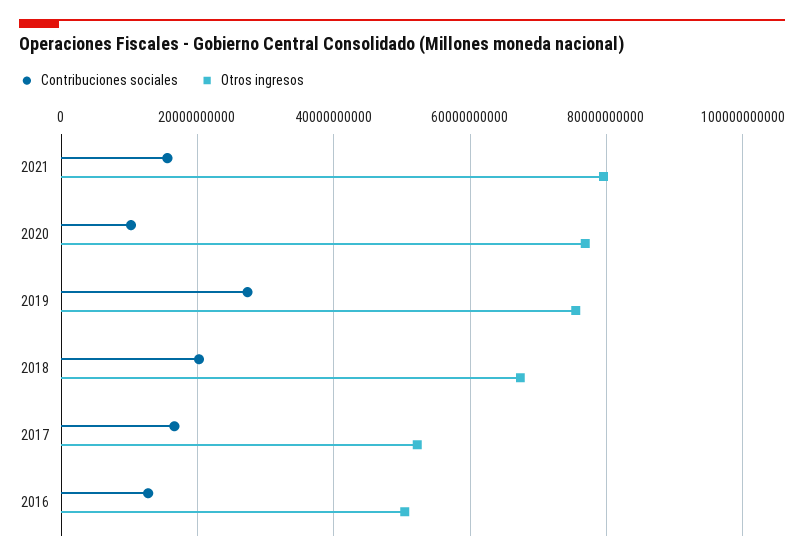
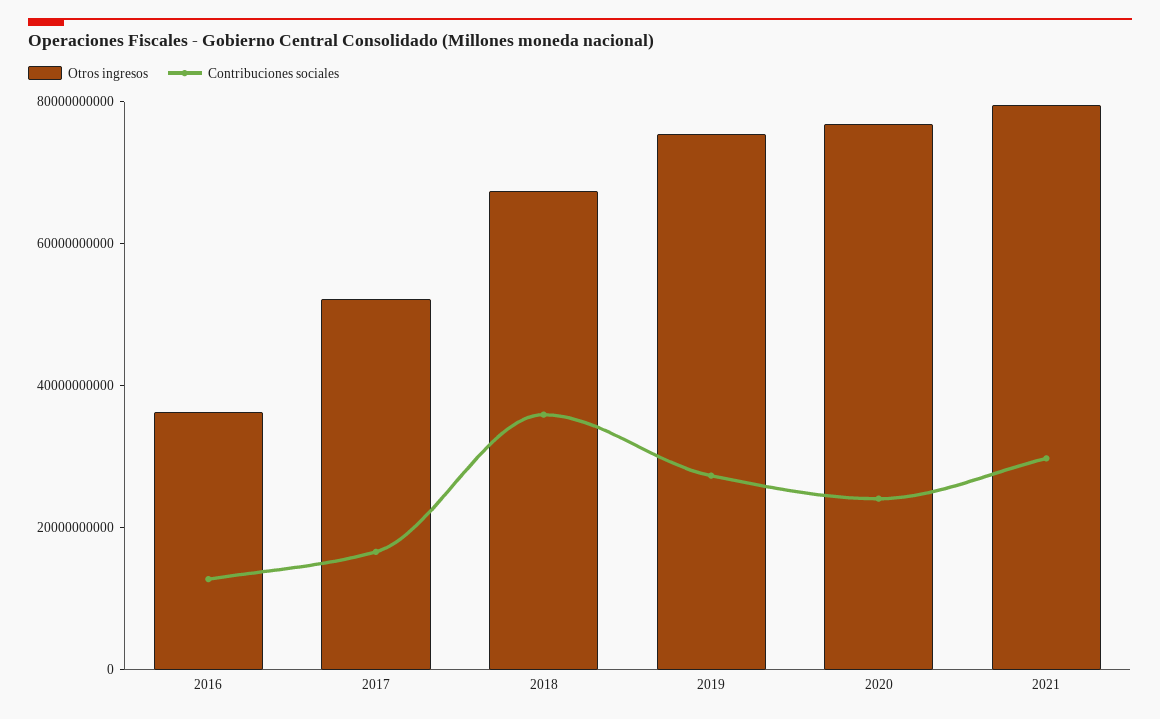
  {
    "Contribuciones sociales": {
-     "2021": 16000000000,
+     "2021": 30000000000,
-     "2020": 10000000000,
+     "2020": 25000000000,
      "2019": 28000000000,
-     "2018": 20000000000,
+     "2018": 35000000000,
      "2017": 16000000000,
      "2016": 12000000000
    },
    "Otros ingresos": {
      "2021": 80000000000,
      "2020": 76000000000,
      "2019": 76000000000,
      "2018": 68000000000,
      "2017": 52000000000,
-     "2016": 50000000000
+     "2016": 35000000000
    }
  }

